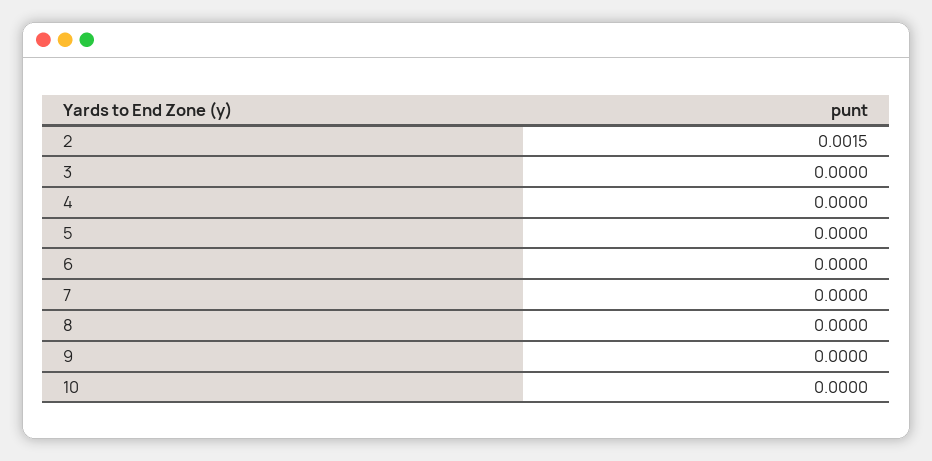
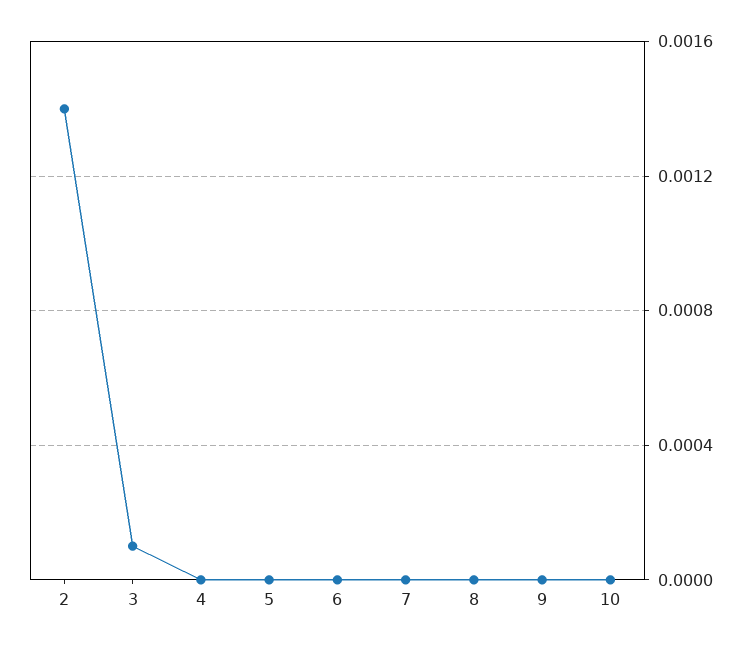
  {
-   "2": 0.0015,
+   "2": 0.0014,
-   "3": 0,
+   "3": 0.0001,
    "4": 0,
    "5": 0,
    "6": 0,
    "7": 0,
    "8": 0,
    "9": 0,
    "10": 0
  }

